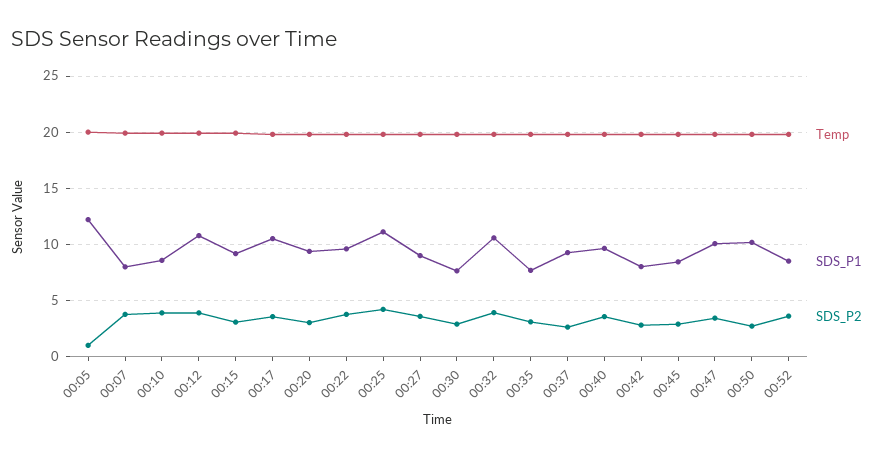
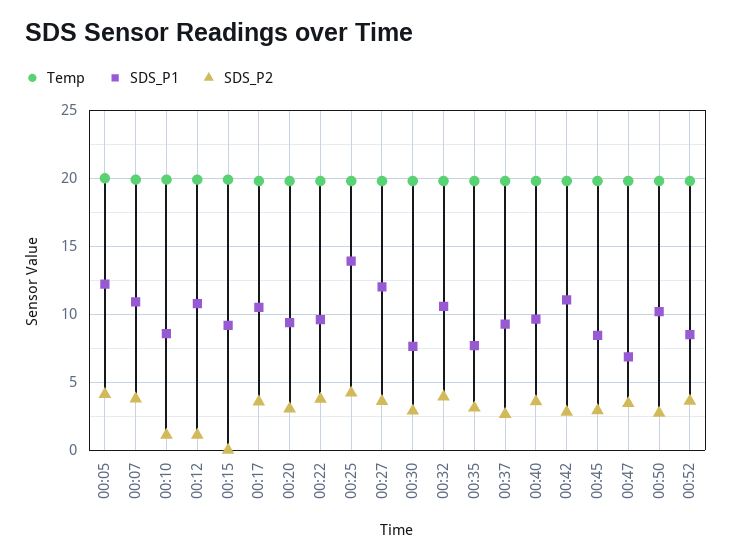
  {
    "Temp": {
      "00:05": 20,
      "00:07": 20,
      "00:10": 20,
      "00:12": 20,
      "00:15": 20,
      "00:17": 20,
      "00:20": 20,
      "00:22": 20,
      "00:25": 20,
      "00:27": 20,
      "00:30": 20,
      "00:32": 20,
      "00:35": 20,
      "00:37": 20,
      "00:40": 20,
      "00:42": 20,
      "00:45": 20,
      "00:47": 20,
      "00:50": 20,
      "00:52": 20
    },
    "SDS_P1": {
      "00:05": 12,
-     "00:07": 8,
+     "00:07": 11,
      "00:10": 8.5,
      "00:12": 11,
      "00:15": 9,
      "00:17": 10.5,
      "00:20": 9.5,
      "00:22": 9.5,
-     "00:25": 11,
+     "00:25": 14,
-     "00:27": 9,
+     "00:27": 12,
      "00:30": 7.5,
      "00:32": 10.5,
      "00:35": 7.5,
      "00:37": 9.5,
      "00:40": 9.5,
-     "00:42": 8,
+     "00:42": 11,
      "00:45": 8.5,
-     "00:47": 10,
+     "00:47": 7,
      "00:50": 10,
      "00:52": 8.5
    },
    "SDS_P2": {
-     "00:05": 1,
+     "00:05": 4,
      "00:07": 4,
-     "00:10": 4,
+     "00:10": 1,
-     "00:12": 4,
+     "00:12": 1,
-     "00:15": 3,
+     "00:15": 0,
      "00:17": 3.5,
      "00:20": 3,
      "00:22": 4,
      "00:25": 4,
      "00:27": 3.5,
      "00:30": 3,
      "00:32": 4,
      "00:35": 3,
      "00:37": 2.5,
      "00:40": 3.5,
      "00:42": 3,
      "00:45": 3,
      "00:47": 3.5,
      "00:50": 2.5,
      "00:52": 3.5
    }
  }

